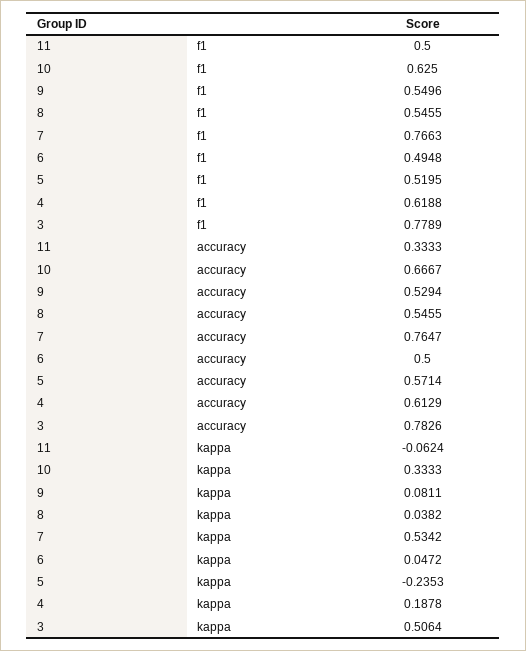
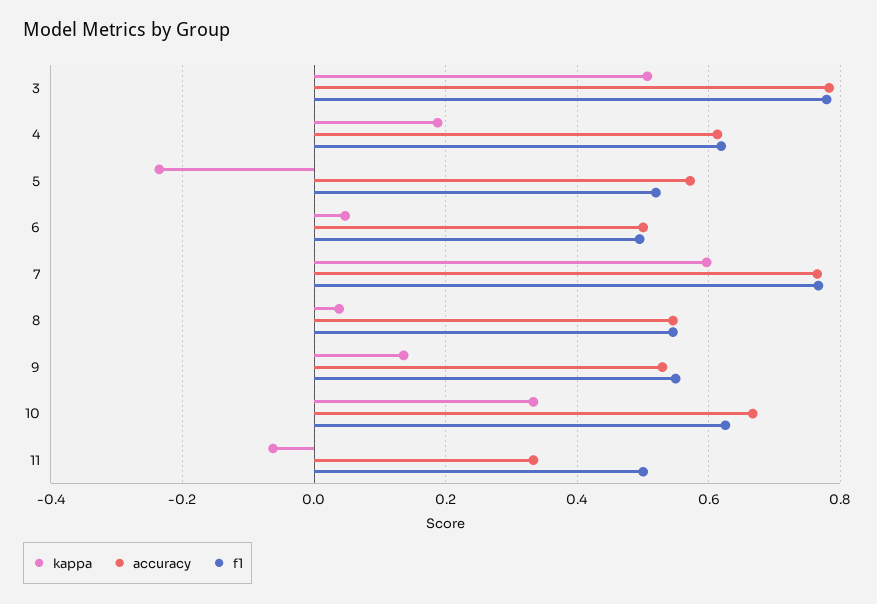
  {
    "f1": {
      "11": 0.5,
      "10": 0.625,
      "9": 0.5496,
      "8": 0.5455,
      "7": 0.7663,
      "6": 0.4948,
      "5": 0.5195,
      "4": 0.6188,
      "3": 0.7789
    },
    "accuracy": {
      "11": 0.3333,
      "10": 0.6667,
      "9": 0.5294,
      "8": 0.5455,
      "7": 0.7647,
      "6": 0.5,
      "5": 0.5714,
      "4": 0.6129,
      "3": 0.7826
    },
    "kappa": {
      "11": -0.0624,
      "10": 0.3333,
-     "9": 0.0811,
+     "9": 0.14,
      "8": 0.0382,
-     "7": 0.5342,
+     "7": 0.6,
      "6": 0.0472,
      "5": -0.2353,
      "4": 0.1878,
      "3": 0.5064
    }
  }

